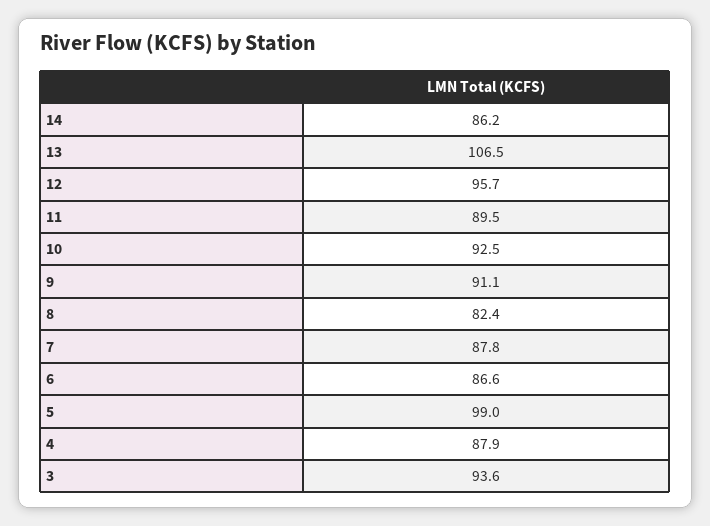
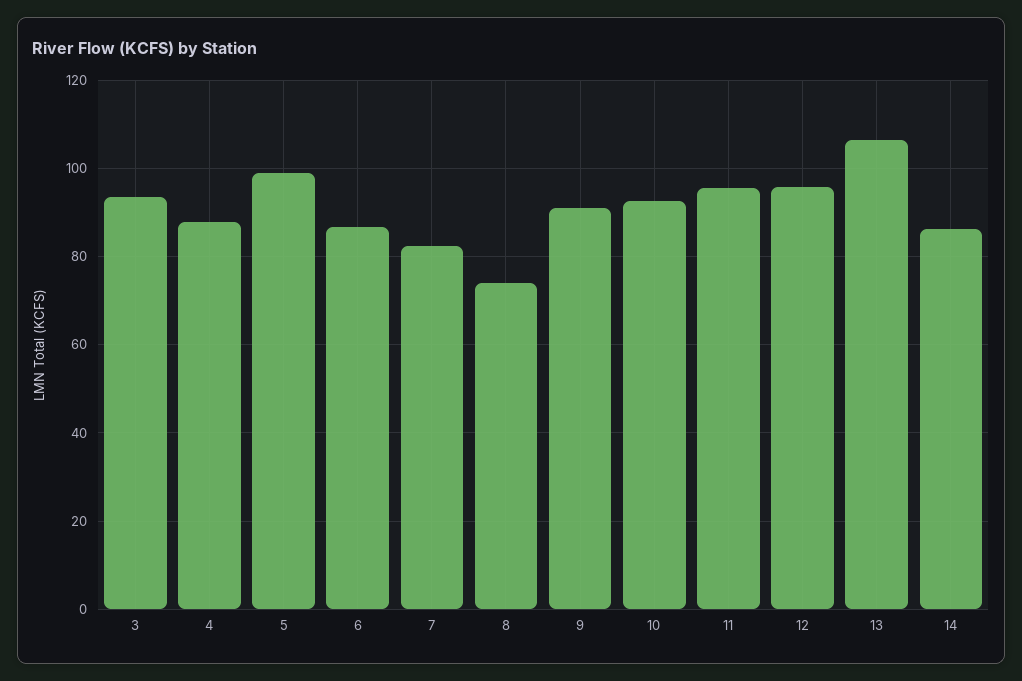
  {
    "14": 86.2,
    "13": 106.5,
    "12": 95.7,
-   "11": 89.5,
+   "11": 96,
    "10": 92.5,
    "9": 91.1,
-   "8": 82.4,
+   "8": 74,
-   "7": 87.8,
+   "7": 82,
    "6": 86.6,
    "5": 99,
    "4": 87.9,
    "3": 93.6
  }

